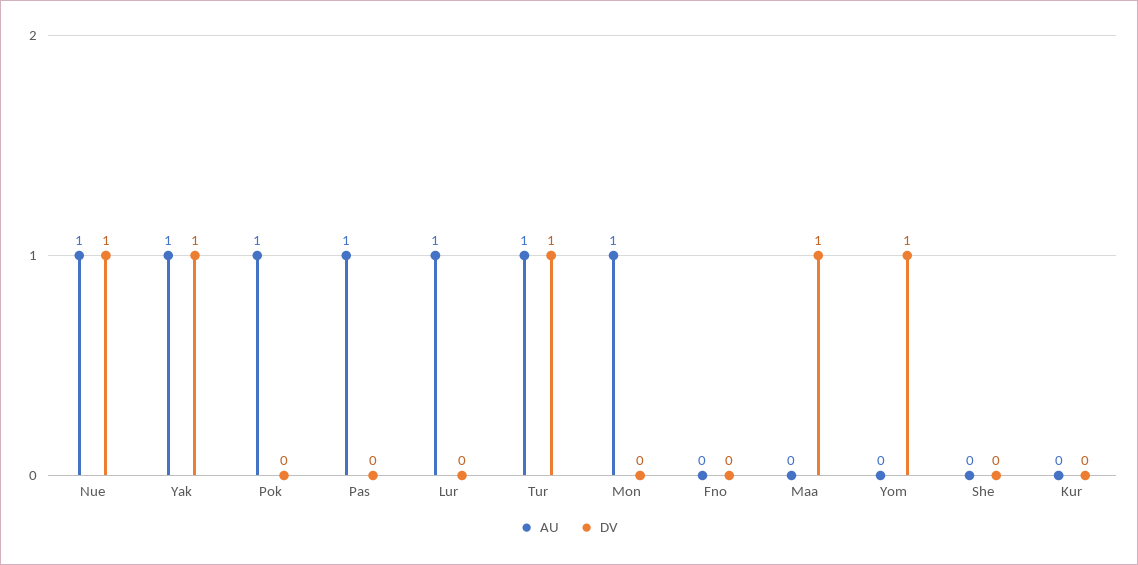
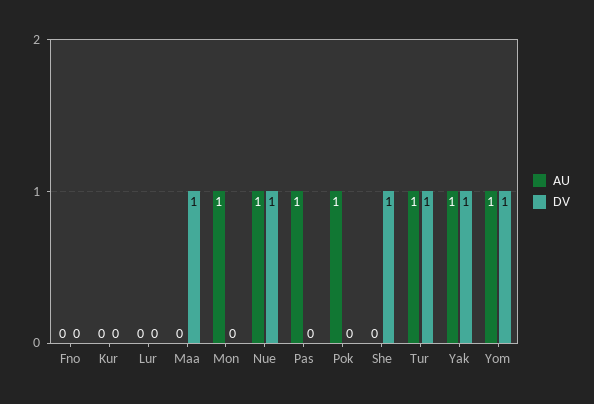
  {
    "AU": {
      "Nue": 1,
      "Yak": 1,
      "Pok": 1,
      "Pas": 1,
-     "Lur": 1,
+     "Lur": 0,
      "Tur": 1,
      "Mon": 1,
      "Fno": 0,
      "Maa": 0,
-     "Yom": 0,
+     "Yom": 1,
      "She": 0,
      "Kur": 0
    },
    "DV": {
      "Nue": 1,
      "Yak": 1,
      "Pok": 0,
      "Pas": 0,
      "Lur": 0,
      "Tur": 1,
      "Mon": 0,
      "Fno": 0,
      "Maa": 1,
      "Yom": 1,
-     "She": 0,
+     "She": 1,
      "Kur": 0
    }
  }

